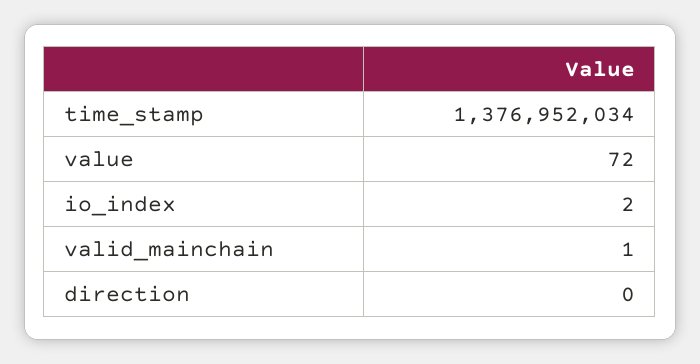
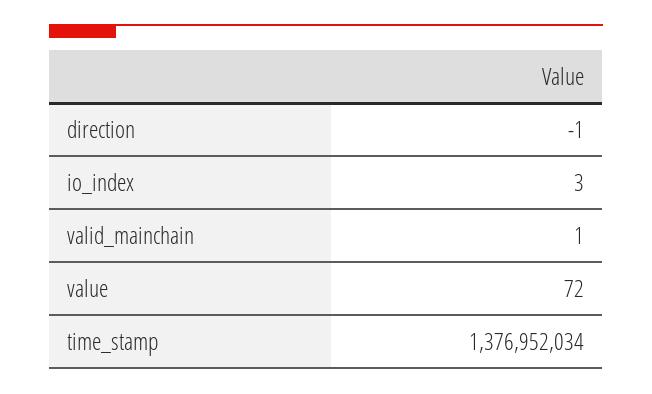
  {
    "time_stamp": 1376952034,
    "value": 72,
-   "io_index": 2,
+   "io_index": 3,
    "valid_mainchain": 1,
-   "direction": 0
+   "direction": -1
  }

